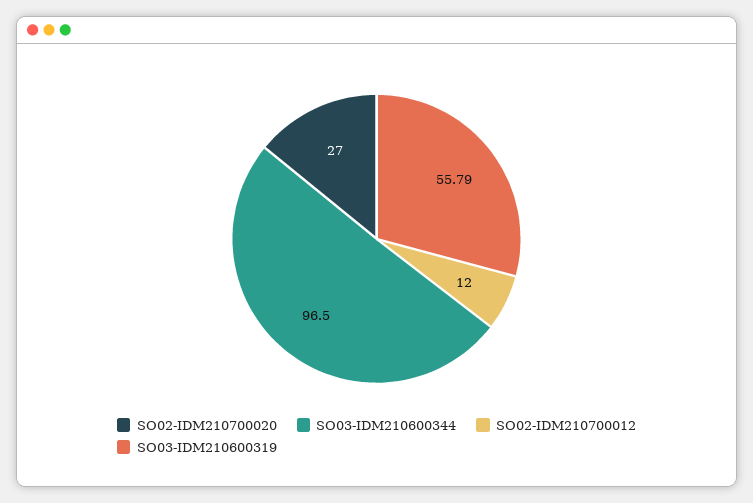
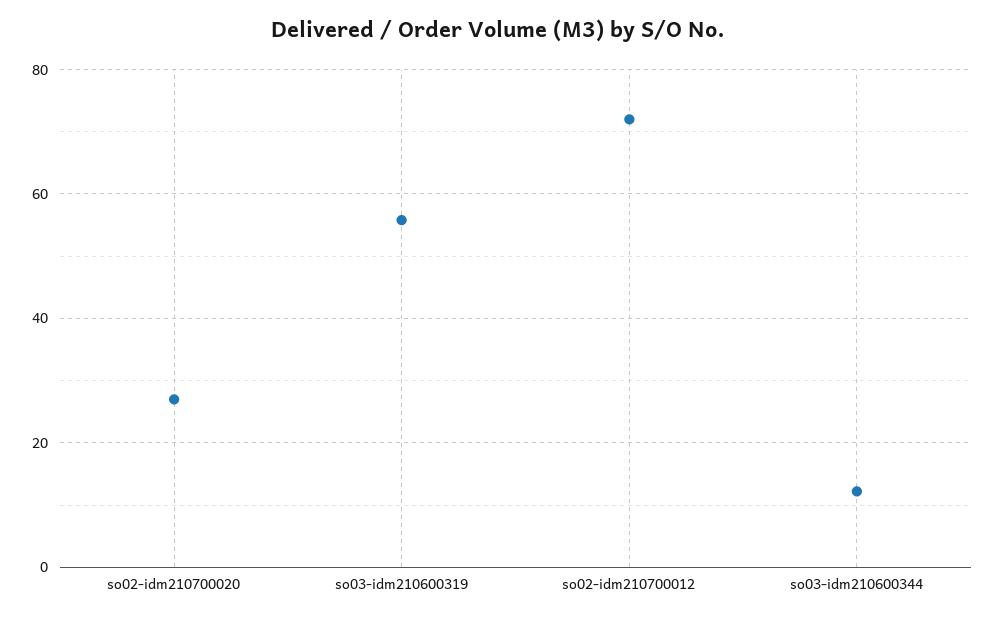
  {
    "SO02-IDM210700020": 27,
-   "SO03-IDM210600344": 96.5,
+   "SO03-IDM210600344": 12,
-   "SO02-IDM210700012": 12,
+   "SO02-IDM210700012": 72,
    "SO03-IDM210600319": 55.79
  }

